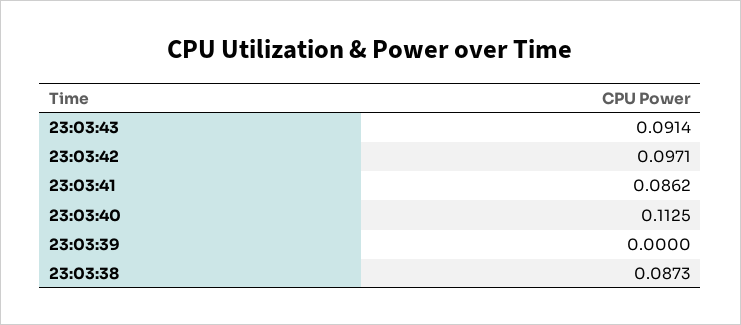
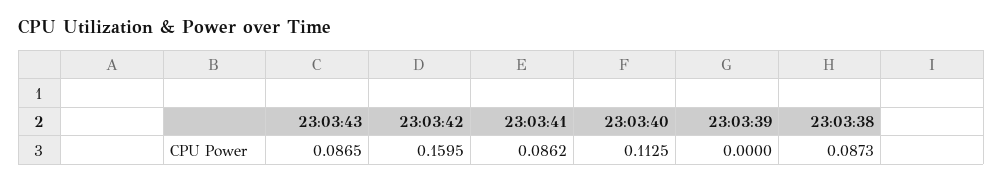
  {
-   "23:03:43": 0.0914,
+   "23:03:43": 0.0865,
-   "23:03:42": 0.0971,
+   "23:03:42": 0.1595,
    "23:03:41": 0.0862,
    "23:03:40": 0.1125,
    "23:03:39": 0,
    "23:03:38": 0.0873
  }

